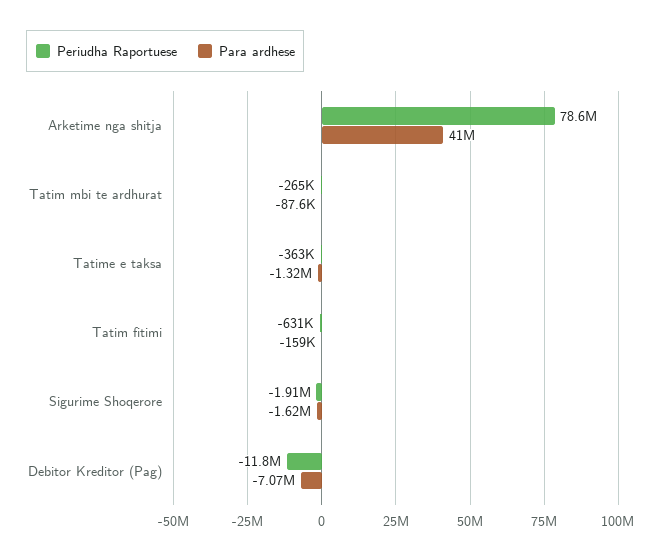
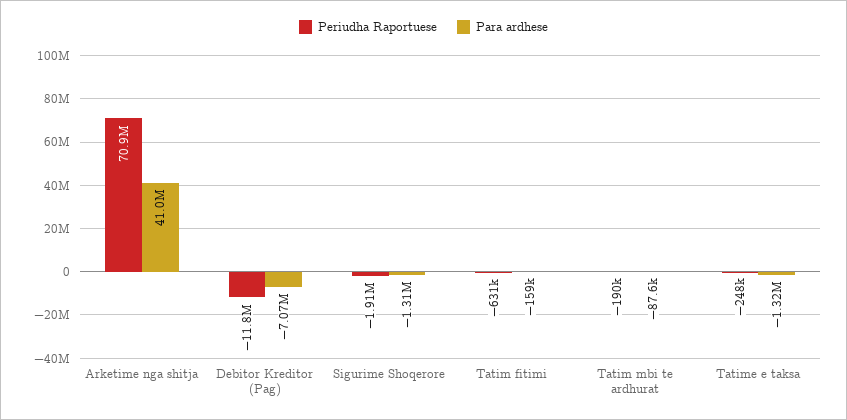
  {
    "Periudha Raportuese": {
-     "Arketime nga shitja": 78600000,
+     "Arketime nga shitja": 70900000,
-     "Tatim mbi te ardhurat": -265000,
+     "Tatim mbi te ardhurat": -190000,
-     "Tatime e taksa": -363000,
+     "Tatime e taksa": -248000,
      "Tatim fitimi": -631000,
      "Sigurime Shoqerore": -1910000,
      "Debitor Kreditor (Pag)": -11800000
    },
    "Para ardhese": {
      "Arketime nga shitja": 41000000,
      "Tatim mbi te ardhurat": -87600,
      "Tatime e taksa": -1320000,
      "Tatim fitimi": -159000,
-     "Sigurime Shoqerore": -1620000,
+     "Sigurime Shoqerore": -1310000,
      "Debitor Kreditor (Pag)": -7070000
    }
  }

